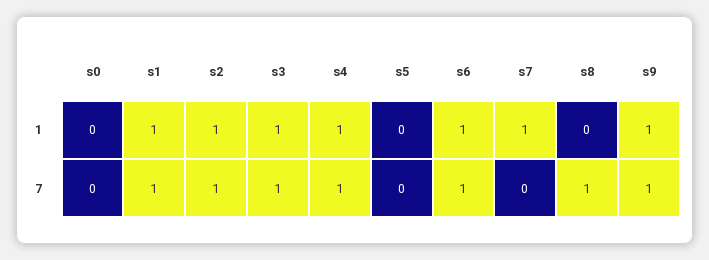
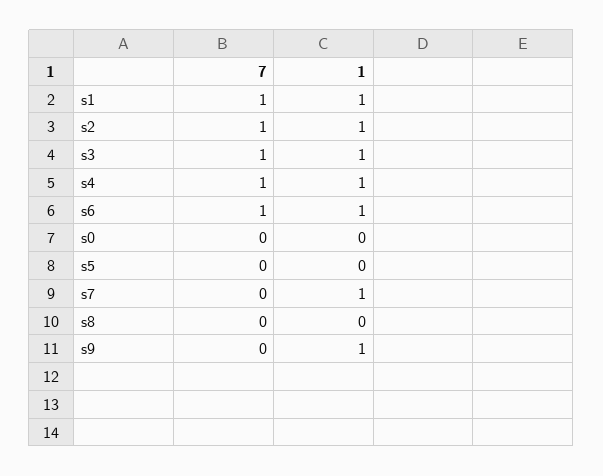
  {
    "s0": {
      "1": 0,
      "7": 0
    },
    "s1": {
      "1": 1,
      "7": 1
    },
    "s2": {
      "1": 1,
      "7": 1
    },
    "s3": {
      "1": 1,
      "7": 1
    },
    "s4": {
      "1": 1,
      "7": 1
    },
    "s5": {
      "1": 0,
      "7": 0
    },
    "s6": {
      "1": 1,
      "7": 1
    },
    "s7": {
      "1": 1,
      "7": 0
    },
    "s8": {
      "1": 0,
-     "7": 1
+     "7": 0
    },
    "s9": {
      "1": 1,
-     "7": 1
+     "7": 0
    }
  }

